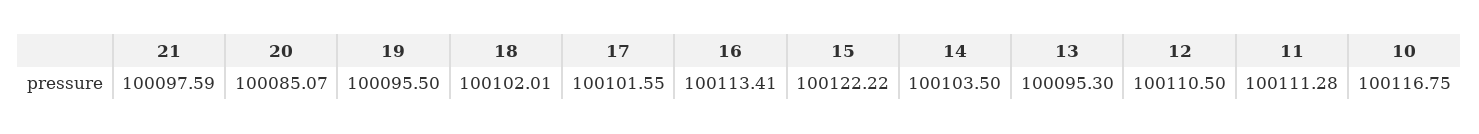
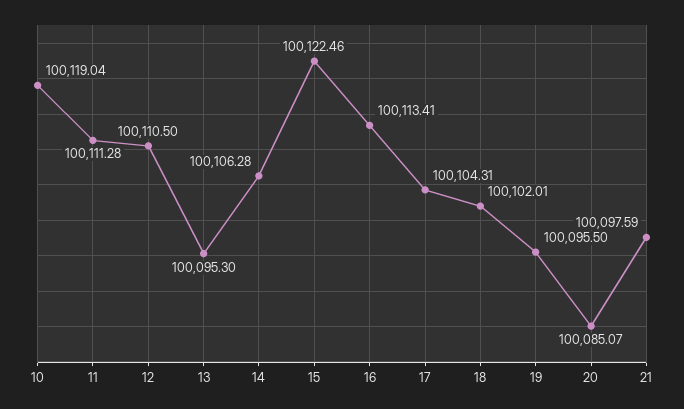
  {
    "21": 100097.59,
    "20": 100085.07,
    "19": 100095.5,
    "18": 100102.01,
-   "17": 100101.55,
+   "17": 100104.31,
    "16": 100113.41,
-   "15": 100122.22,
+   "15": 100122.46,
-   "14": 100103.5,
+   "14": 100106.28,
    "13": 100095.3,
    "12": 100110.5,
    "11": 100111.28,
-   "10": 100116.75
+   "10": 100119.04
  }

